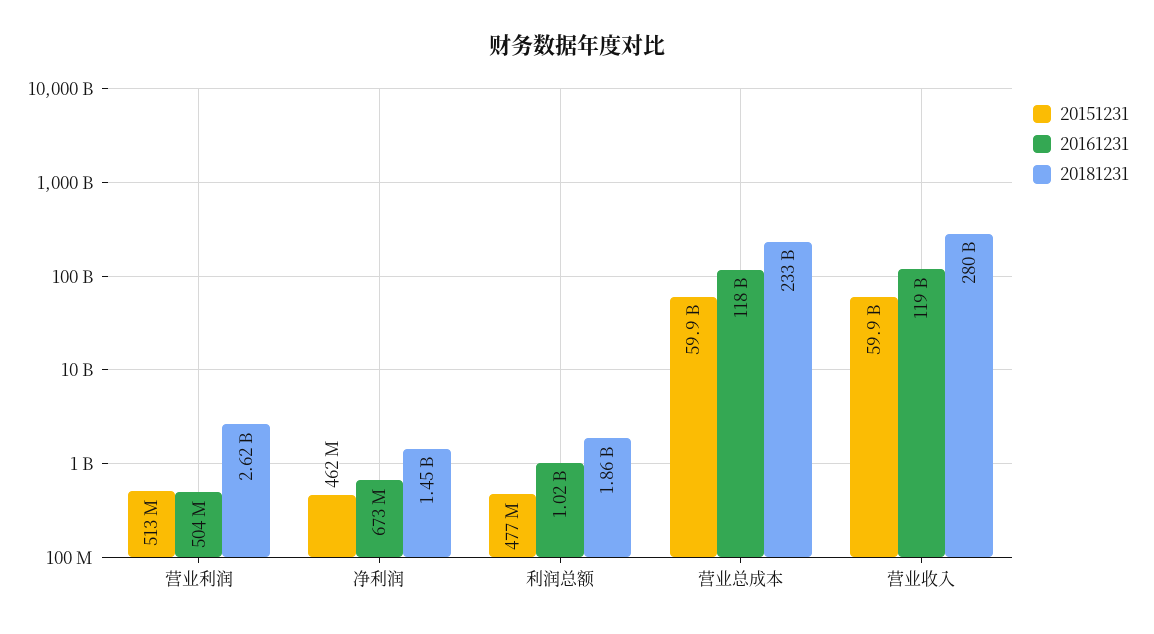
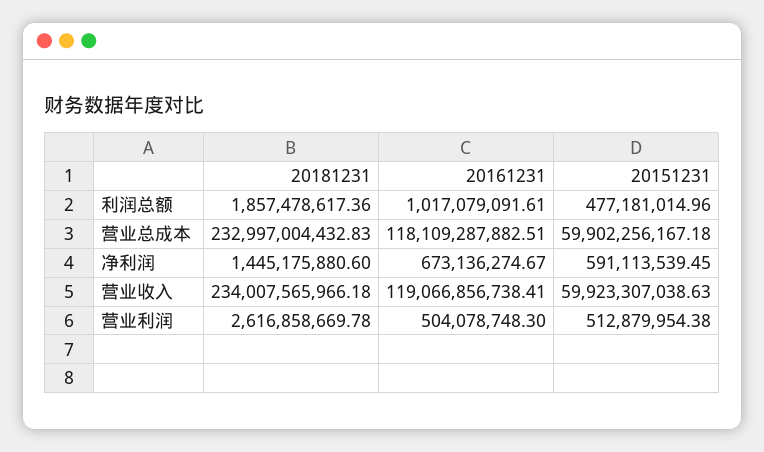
  {
    "20151231": {
      "营业利润": 512879954.38,
-     "净利润": 462000000,
+     "净利润": 591113539.45,
      "利润总额": 477181014.96,
      "营业总成本": 59902256167.18,
      "营业收入": 59923307038.63
    },
    "20161231": {
      "营业利润": 504078748.3,
      "净利润": 673136274.67,
      "利润总额": 1017079091.61,
      "营业总成本": 118109287882.51,
      "营业收入": 119066856738.41
    },
    "20181231": {
      "营业利润": 2616858669.78,
      "净利润": 1445175880.6,
      "利润总额": 1857478617.36,
      "营业总成本": 232997004432.83,
-     "营业收入": 280000000000
+     "营业收入": 234007565966.18
    }
  }

